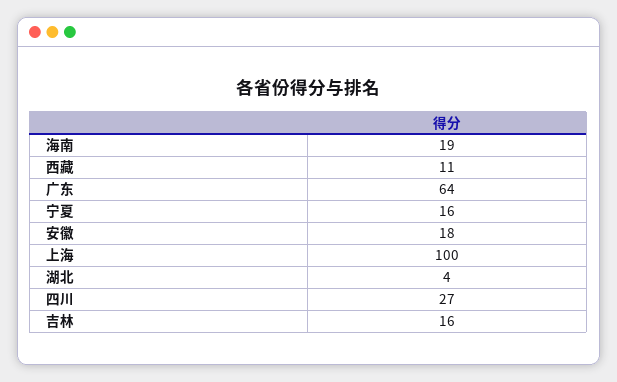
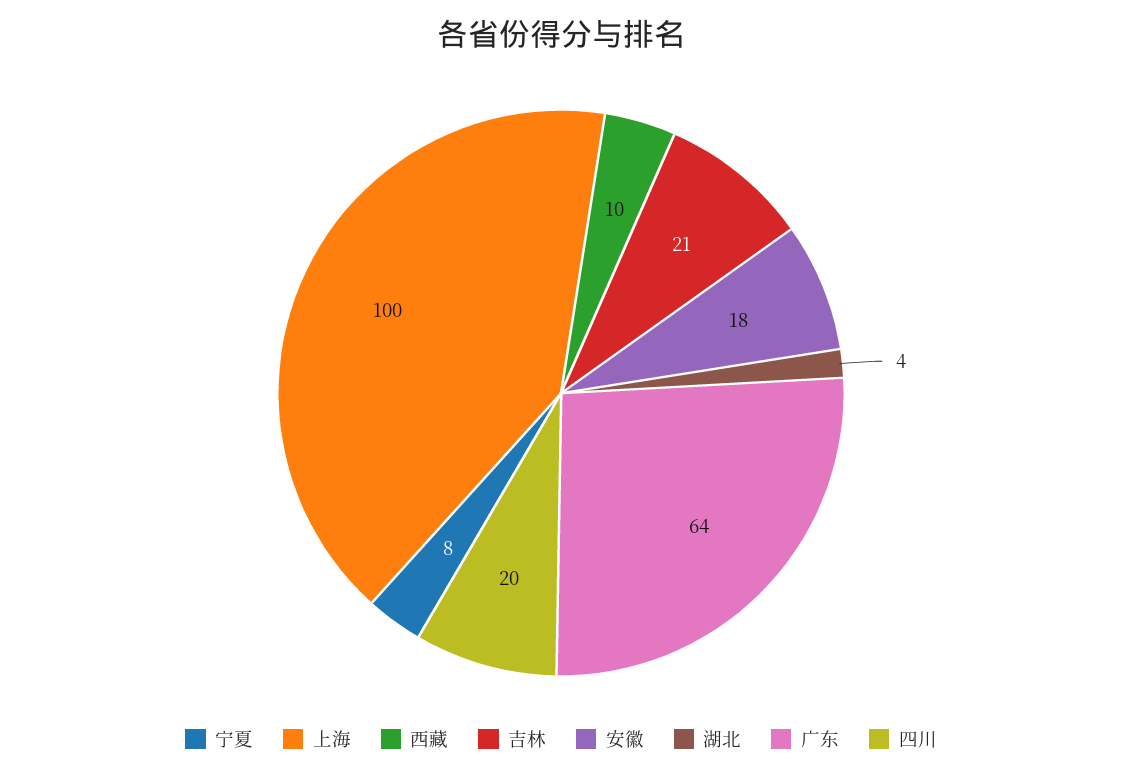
  {
-   "海南": 19,
-   "西藏": 11,
+   "西藏": 10,
    "广东": 64,
-   "宁夏": 16,
+   "宁夏": 8,
    "安徽": 18,
    "上海": 100,
    "湖北": 4,
-   "四川": 27,
+   "四川": 20,
-   "吉林": 16
+   "吉林": 21
  }

